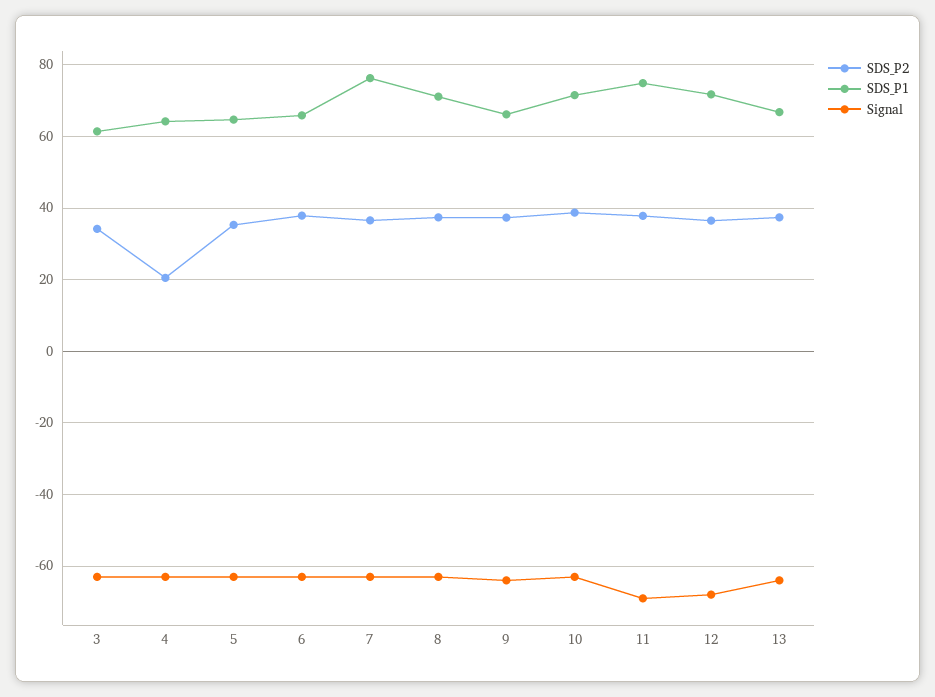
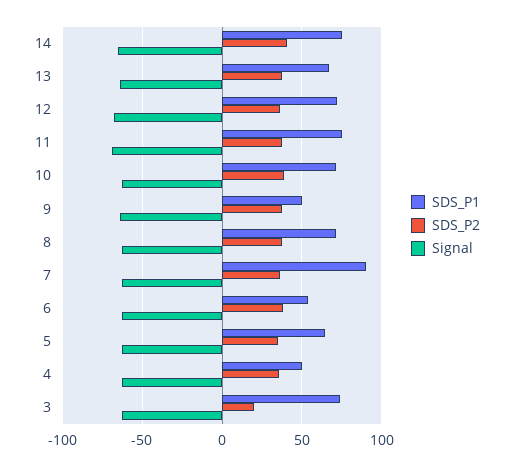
  {
    "SDS_P2": {
-     "3": 34,
+     "3": 20,
-     "4": 20,
+     "4": 35,
      "5": 36,
      "6": 38,
      "7": 36,
      "8": 38,
      "9": 38,
      "10": 38,
      "11": 38,
      "12": 36,
-     "13": 38
+     "13": 38,
+     "14": 40
    },
    "SDS_P1": {
-     "3": 62,
+     "3": 75,
-     "4": 64,
+     "4": 50,
      "5": 64,
-     "6": 66,
+     "6": 55,
-     "7": 76,
+     "7": 90,
      "8": 72,
-     "9": 66,
+     "9": 50,
      "10": 72,
      "11": 74,
      "12": 72,
-     "13": 66
+     "13": 66,
+     "14": 75
    },
    "Signal": {
      "3": -64,
      "4": -64,
      "5": -64,
      "6": -64,
      "7": -64,
      "8": -64,
      "9": -64,
      "10": -64,
      "11": -70,
      "12": -68,
-     "13": -64
+     "13": -64,
+     "14": -65
    }
  }

